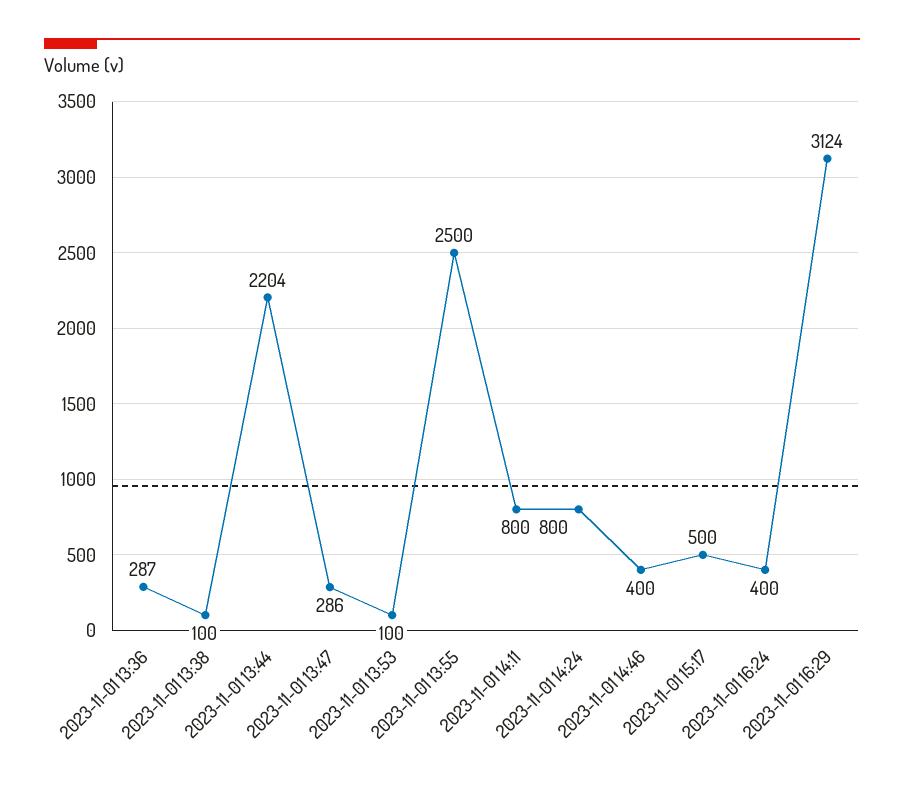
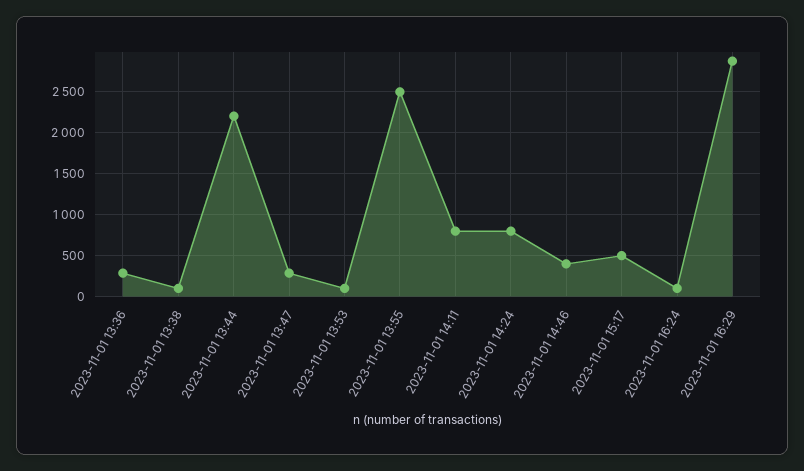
  {
    "2023-11-01 13:36": 287,
    "2023-11-01 13:38": 100,
    "2023-11-01 13:44": 2204,
    "2023-11-01 13:47": 286,
    "2023-11-01 13:53": 100,
    "2023-11-01 13:55": 2500,
    "2023-11-01 14:11": 800,
    "2023-11-01 14:24": 800,
    "2023-11-01 14:46": 400,
    "2023-11-01 15:17": 500,
-   "2023-11-01 16:24": 400,
+   "2023-11-01 16:24": 100,
-   "2023-11-01 16:29": 3124
+   "2023-11-01 16:29": 2900
  }

